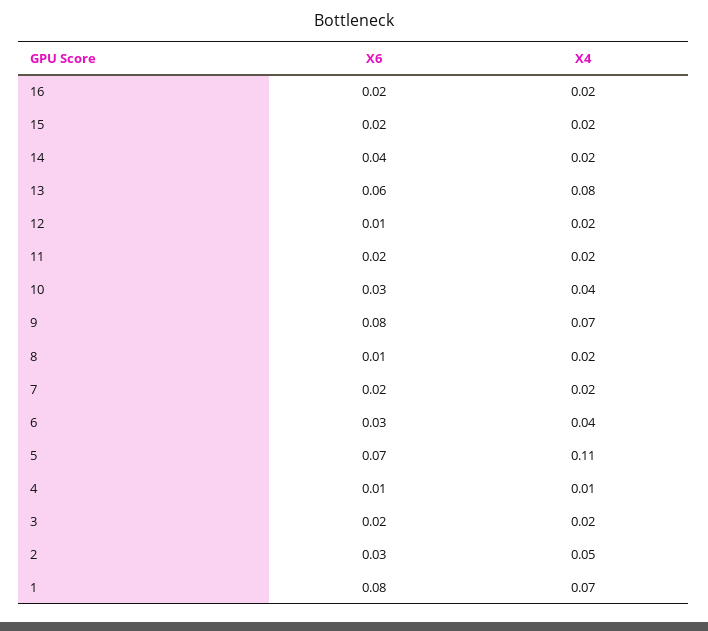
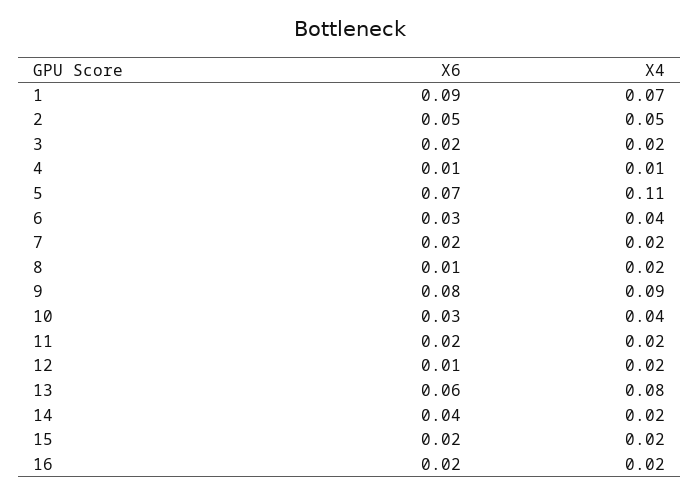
  {
    "X6": {
      "16": 0.02,
      "15": 0.02,
      "14": 0.04,
      "13": 0.06,
      "12": 0.01,
      "11": 0.02,
      "10": 0.03,
      "9": 0.08,
      "8": 0.01,
      "7": 0.02,
      "6": 0.03,
      "5": 0.07,
      "4": 0.01,
      "3": 0.02,
-     "2": 0.03,
+     "2": 0.05,
-     "1": 0.08
+     "1": 0.09
    },
    "X4": {
      "16": 0.02,
      "15": 0.02,
      "14": 0.02,
      "13": 0.08,
      "12": 0.02,
      "11": 0.02,
      "10": 0.04,
-     "9": 0.07,
+     "9": 0.09,
      "8": 0.02,
      "7": 0.02,
      "6": 0.04,
      "5": 0.11,
      "4": 0.01,
      "3": 0.02,
      "2": 0.05,
      "1": 0.07
    }
  }

